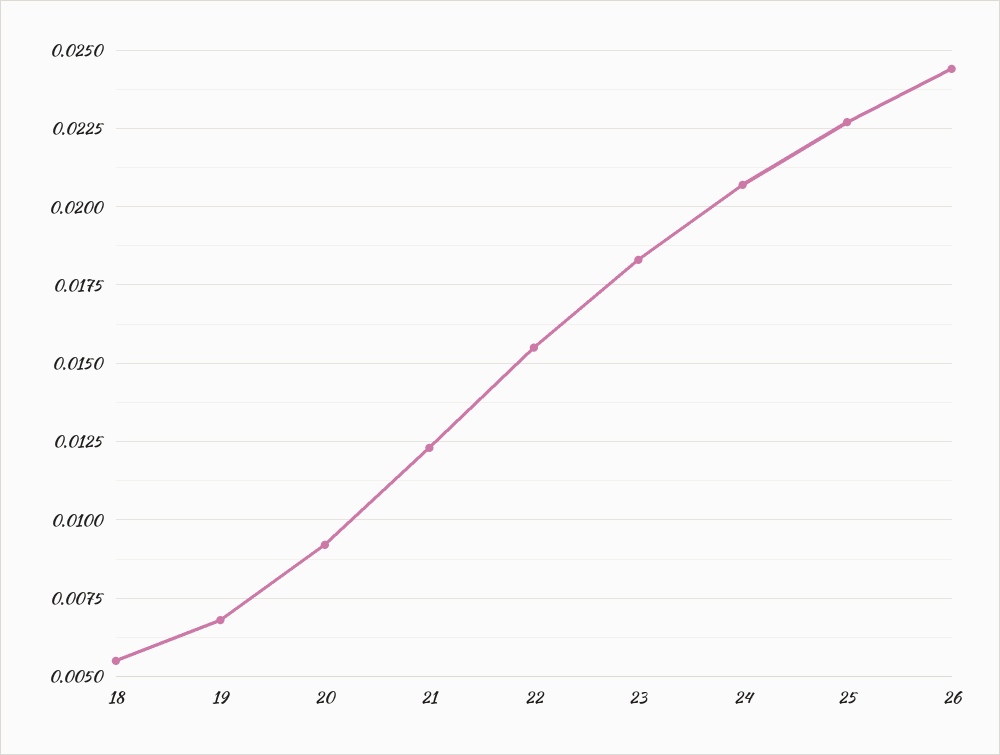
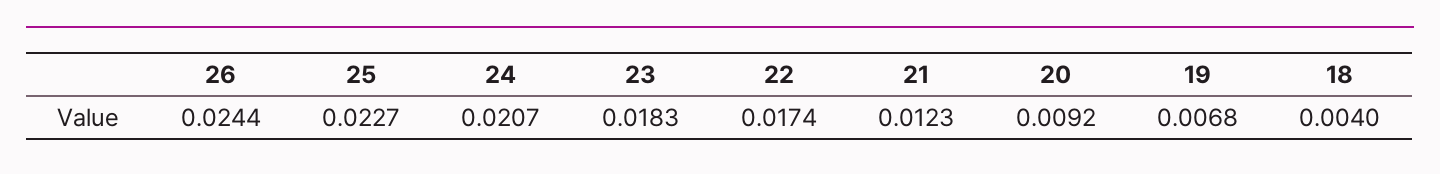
  {
-   "18": 0.0055,
+   "18": 0.004,
    "19": 0.0068,
    "20": 0.0092,
    "21": 0.0123,
-   "22": 0.0155,
+   "22": 0.0174,
    "23": 0.0183,
    "24": 0.0207,
    "25": 0.0227,
    "26": 0.0244
  }

